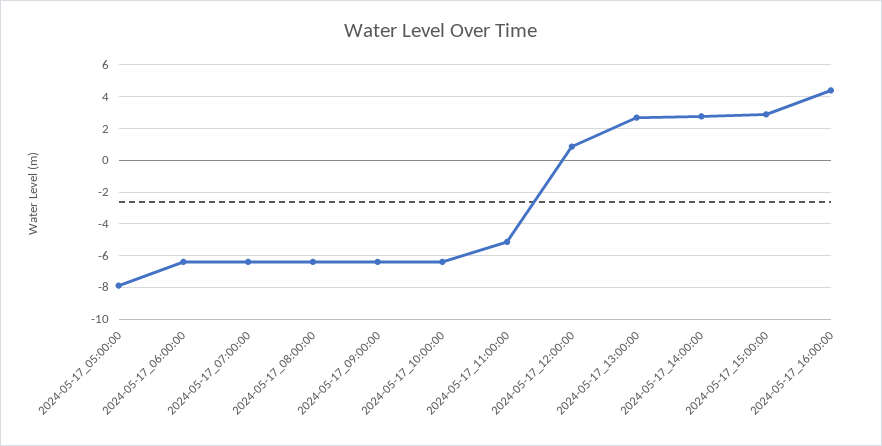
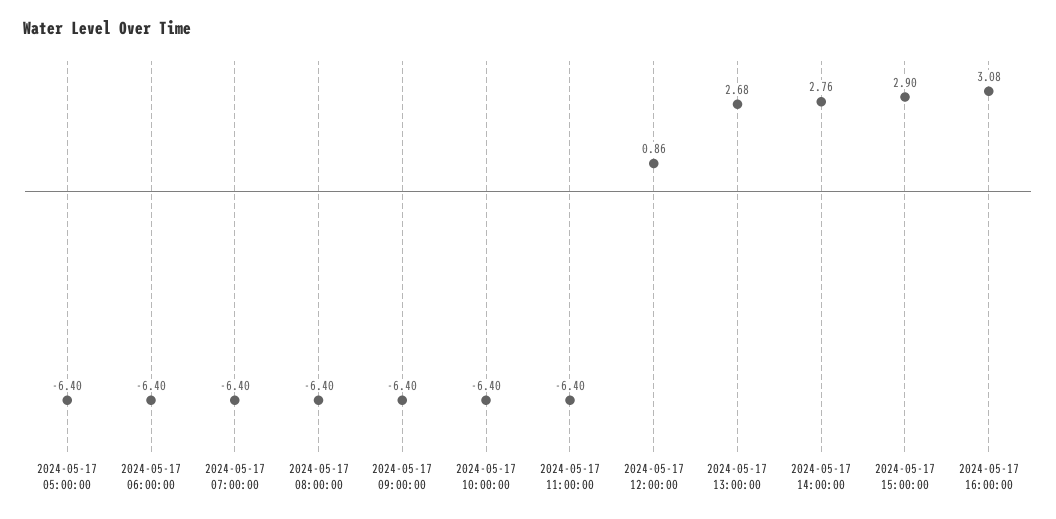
  {
-   "2024-05-17_05:00:00": -8,
+   "2024-05-17_05:00:00": -6.4,
    "2024-05-17_06:00:00": -6.4,
    "2024-05-17_07:00:00": -6.4,
    "2024-05-17_08:00:00": -6.4,
    "2024-05-17_09:00:00": -6.4,
    "2024-05-17_10:00:00": -6.4,
-   "2024-05-17_11:00:00": -5,
+   "2024-05-17_11:00:00": -6.4,
    "2024-05-17_12:00:00": 0.86,
    "2024-05-17_13:00:00": 2.68,
    "2024-05-17_14:00:00": 2.76,
    "2024-05-17_15:00:00": 2.9,
-   "2024-05-17_16:00:00": 4.5
+   "2024-05-17_16:00:00": 3.08
  }

